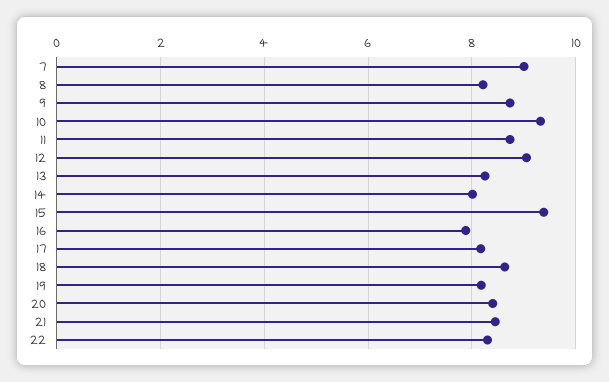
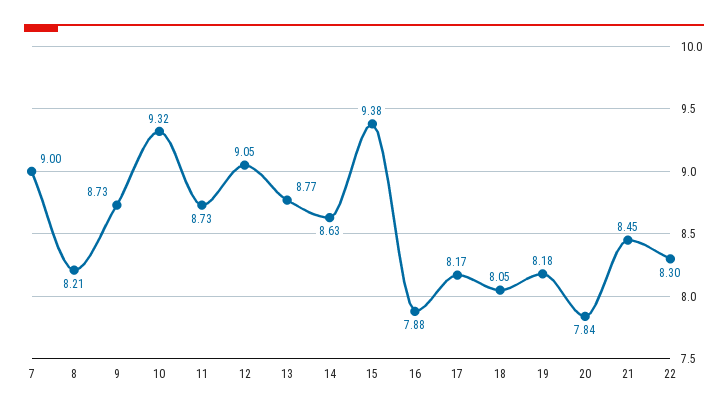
  {
    "7": 9,
    "8": 8.21,
    "9": 8.73,
    "10": 9.32,
    "11": 8.73,
    "12": 9.05,
-   "13": 8.2,
+   "13": 8.77,
-   "14": 8,
+   "14": 8.63,
    "15": 9.38,
    "16": 7.88,
    "17": 8.17,
-   "18": 8.6,
+   "18": 8.05,
    "19": 8.18,
-   "20": 8.4,
+   "20": 7.84,
    "21": 8.45,
    "22": 8.3
  }

